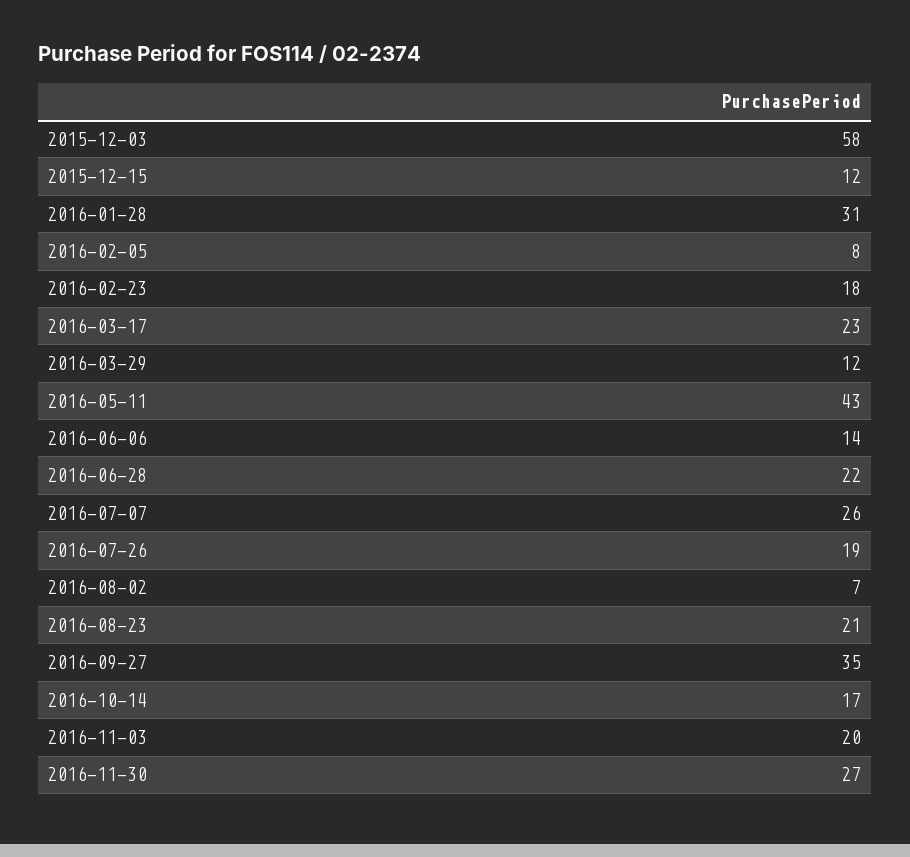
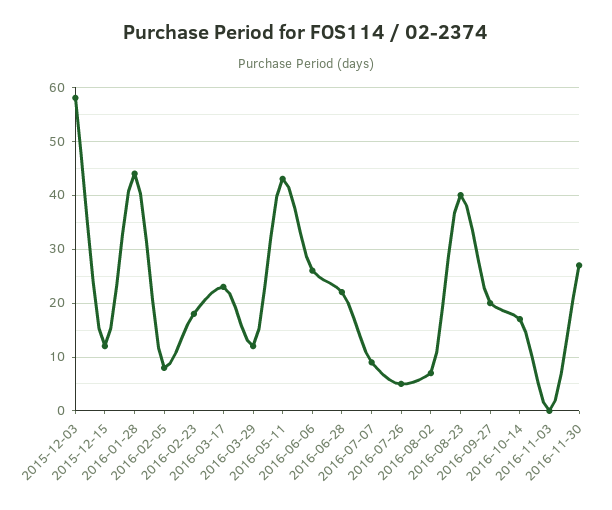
  {
    "2015-12-03": 58,
    "2015-12-15": 12,
-   "2016-01-28": 31,
+   "2016-01-28": 45,
    "2016-02-05": 8,
    "2016-02-23": 18,
    "2016-03-17": 23,
    "2016-03-29": 12,
    "2016-05-11": 43,
-   "2016-06-06": 14,
+   "2016-06-06": 25,
    "2016-06-28": 22,
-   "2016-07-07": 26,
+   "2016-07-07": 10,
-   "2016-07-26": 19,
+   "2016-07-26": 5,
    "2016-08-02": 7,
-   "2016-08-23": 21,
+   "2016-08-23": 40,
-   "2016-09-27": 35,
+   "2016-09-27": 20,
    "2016-10-14": 17,
-   "2016-11-03": 20,
+   "2016-11-03": 0,
    "2016-11-30": 27
  }

